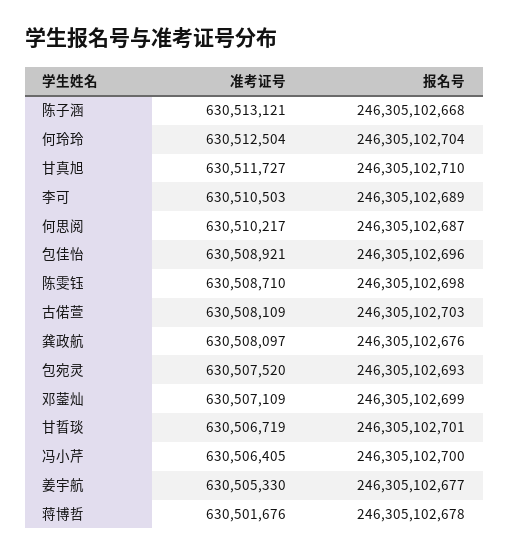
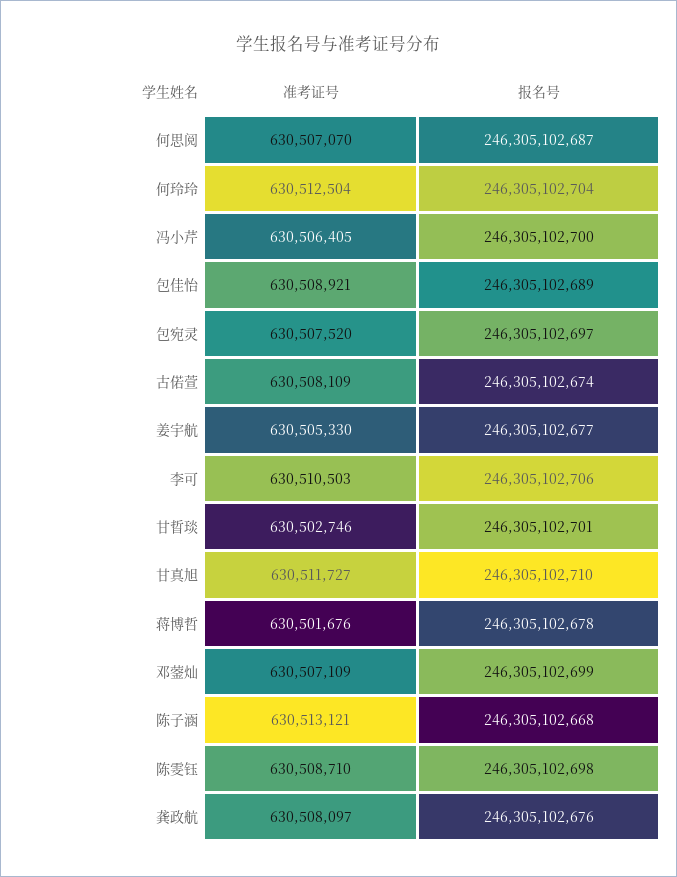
  {
    "准考证号": {
      "陈子涵": 630513121,
      "何玲玲": 630512504,
      "甘真旭": 630511727,
      "李可": 630510503,
-     "何思阅": 630510217,
+     "何思阅": 630507070,
      "包佳怡": 630508921,
      "陈雯钰": 630508710,
      "古偌萱": 630508109,
      "龚政航": 630508097,
      "包宛灵": 630507520,
      "邓蓥灿": 630507109,
-     "甘晢琰": 630506719,
+     "甘晢琰": 630502746,
      "冯小芹": 630506405,
      "姜宇航": 630505330,
      "蒋博哲": 630501676
    },
    "报名号": {
      "陈子涵": 246305102668,
      "何玲玲": 246305102704,
      "甘真旭": 246305102710,
-     "李可": 246305102689,
+     "李可": 246305102706,
      "何思阅": 246305102687,
-     "包佳怡": 246305102696,
+     "包佳怡": 246305102689,
      "陈雯钰": 246305102698,
-     "古偌萱": 246305102703,
+     "古偌萱": 246305102674,
      "龚政航": 246305102676,
-     "包宛灵": 246305102693,
+     "包宛灵": 246305102697,
      "邓蓥灿": 246305102699,
      "甘晢琰": 246305102701,
      "冯小芹": 246305102700,
      "姜宇航": 246305102677,
      "蒋博哲": 246305102678
    }
  }

